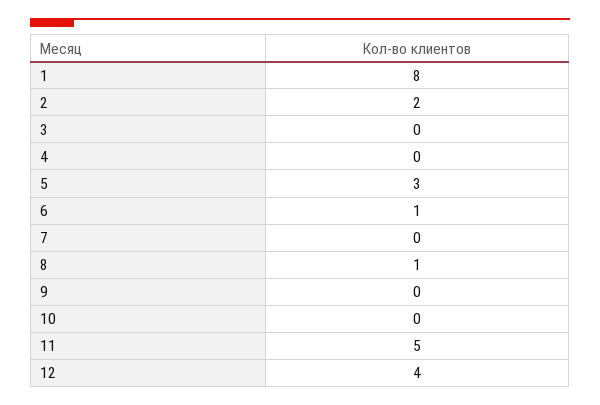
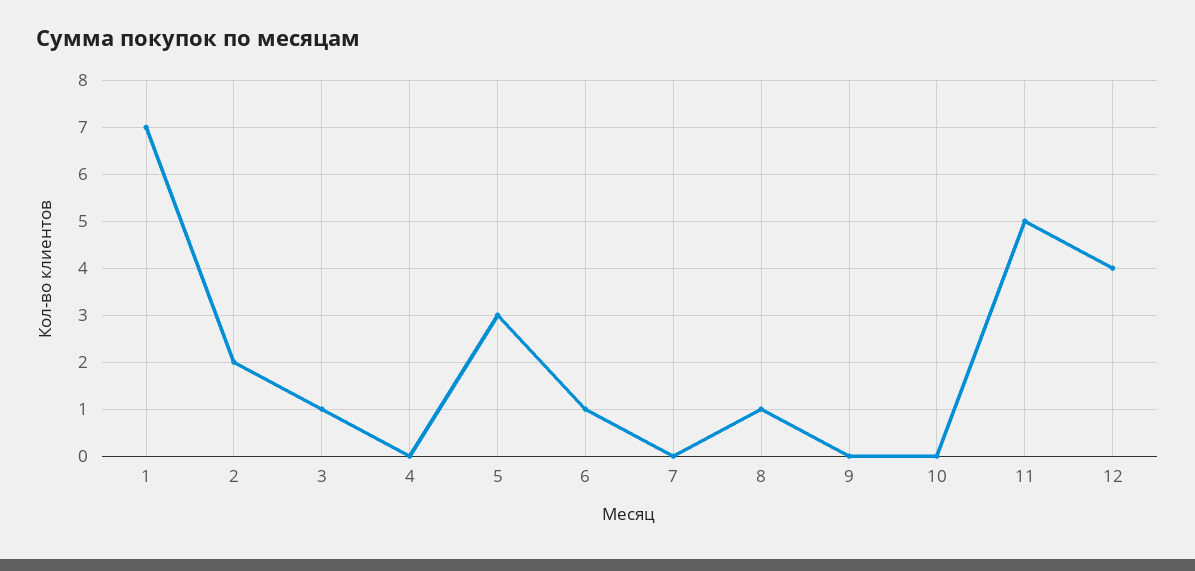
  {
-   "1": 8,
+   "1": 7,
    "2": 2,
-   "3": 0,
+   "3": 1,
    "4": 0,
    "5": 3,
    "6": 1,
    "7": 0,
    "8": 1,
    "9": 0,
    "10": 0,
    "11": 5,
    "12": 4
  }

